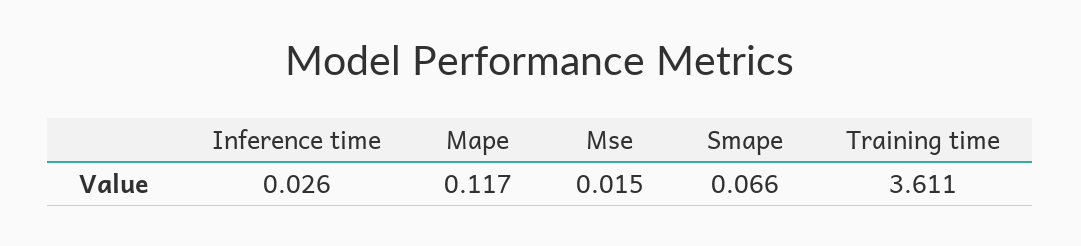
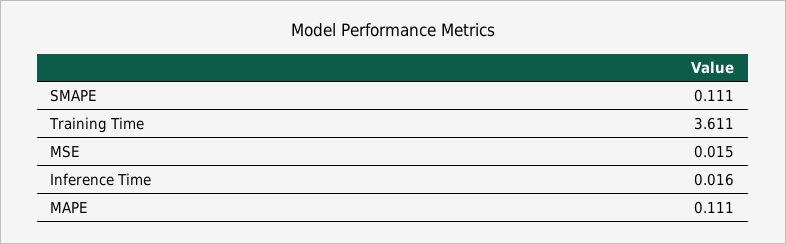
  {
-   "Inference time": 0.026,
+   "Inference time": 0.016,
-   "Mape": 0.117,
+   "Mape": 0.111,
    "Mse": 0.015,
-   "Smape": 0.066,
+   "Smape": 0.111,
    "Training time": 3.611
  }

